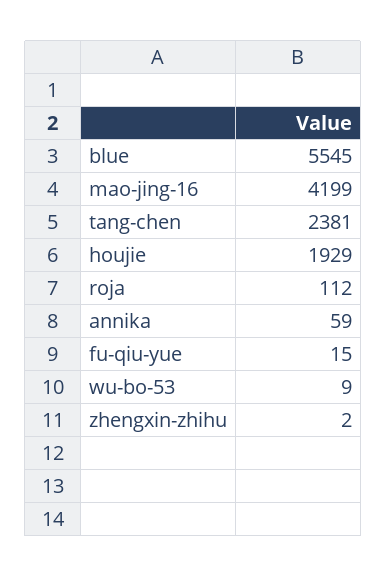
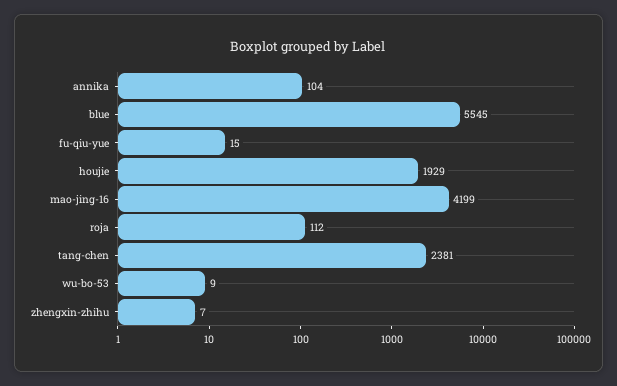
  {
    "blue": 5545,
    "mao-jing-16": 4199,
    "tang-chen": 2381,
    "houjie": 1929,
    "roja": 112,
-   "annika": 59,
+   "annika": 104,
    "fu-qiu-yue": 15,
    "wu-bo-53": 9,
-   "zhengxin-zhihu": 2
+   "zhengxin-zhihu": 7
  }

